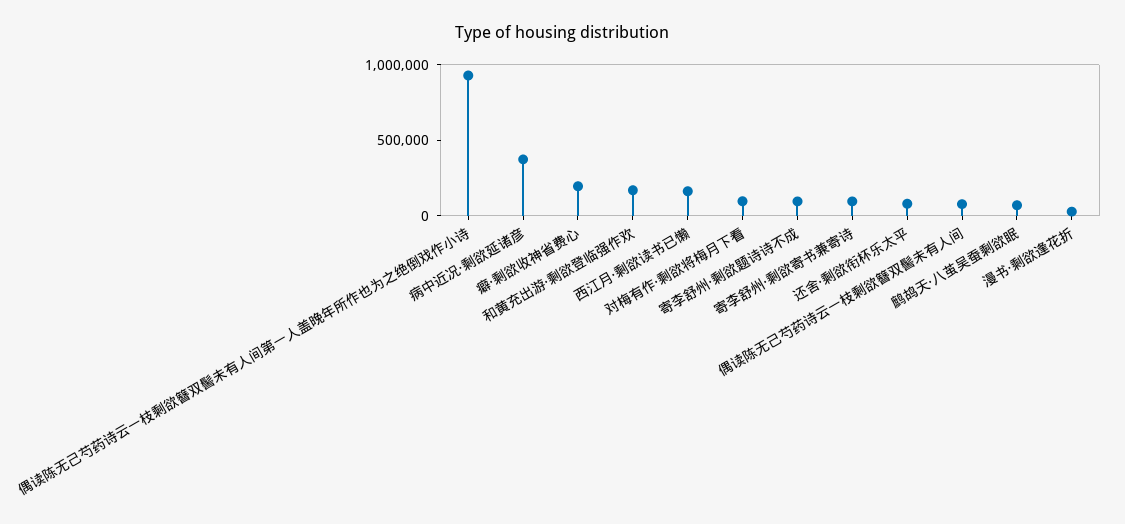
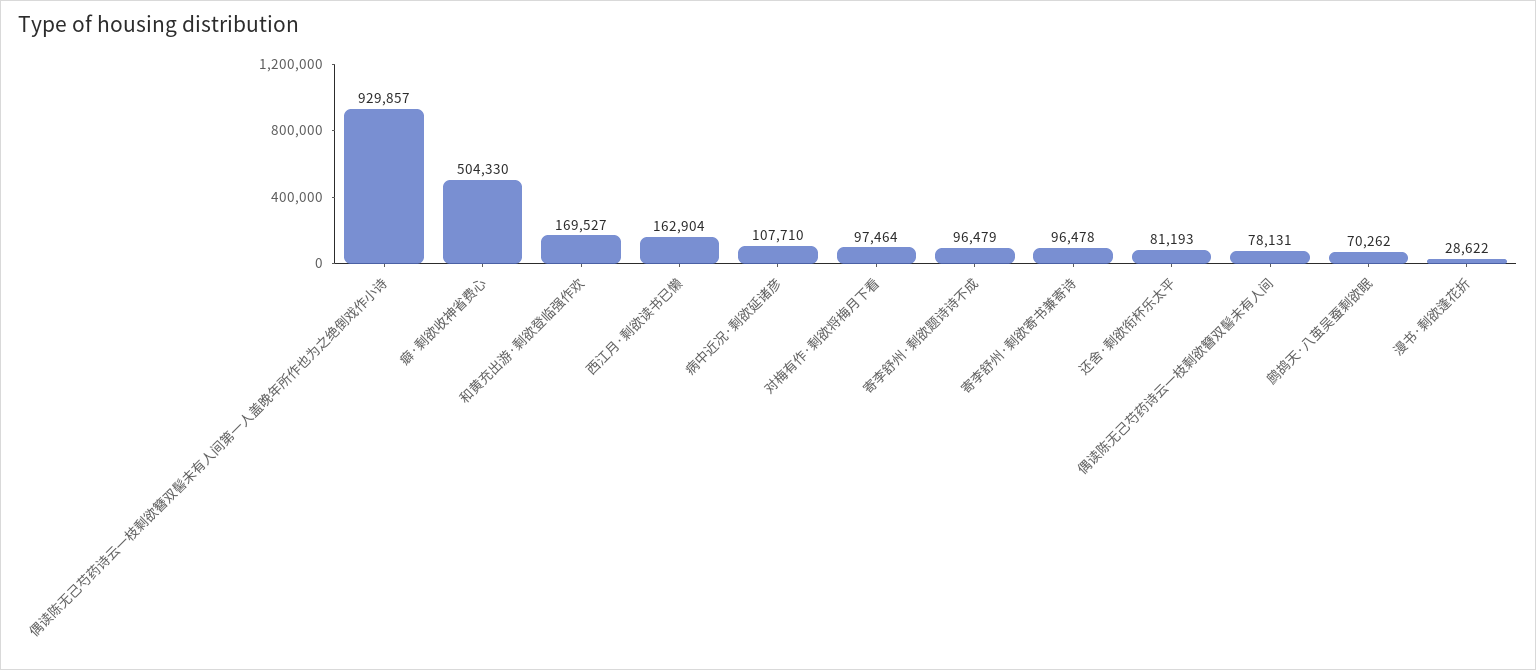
  {
    "偶读陈无己芍药诗云一枝剩欲簪双髻未有人间第一人盖晚年所作也为之绝倒戏作小诗": 929857,
-   "病中近况·剩欲延诸彦": 400000,
+   "病中近况·剩欲延诸彦": 107710,
-   "癖·剩欲收神省费心": 200000,
+   "癖·剩欲收神省费心": 504330,
    "和黄充出游·剩欲登临强作欢": 169527,
    "西江月·剩欲读书已懒": 162904,
    "对梅有作·剩欲将梅月下看": 97464,
    "寄李舒州·剩欲题诗诗不成": 96479,
    "寄李舒州·剩欲寄书兼寄诗": 96478,
    "还舍·剩欲衔杯乐太平": 81193,
    "偶读陈无己芍药诗云一枝剩欲簪双髻未有人间": 78131,
    "鹧鸪天·八茧吴蚕剩欲眠": 70262,
    "漫书·剩欲逢花折": 28622
  }

